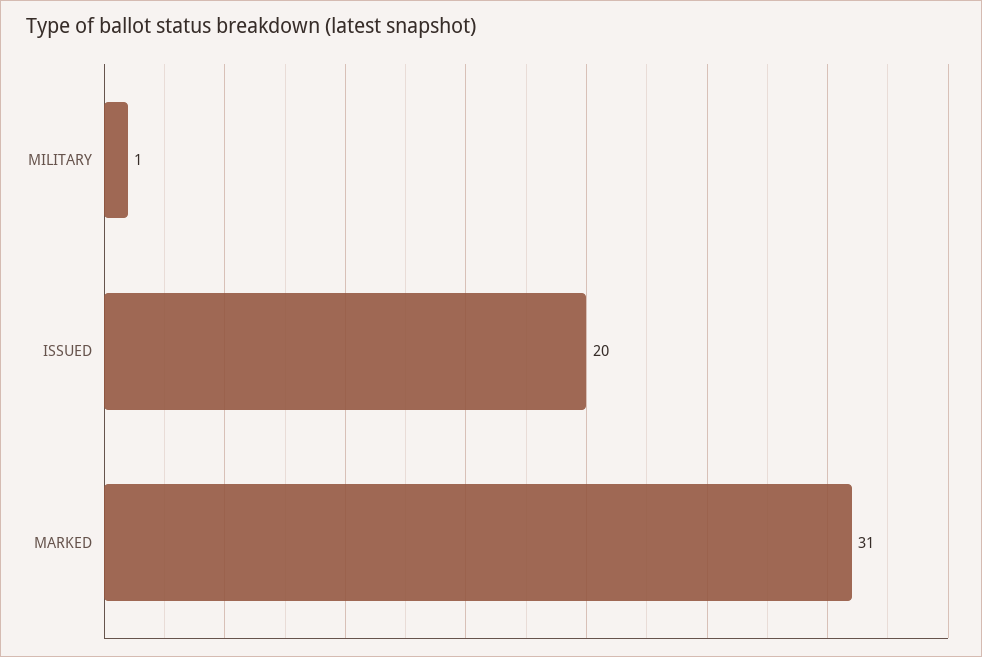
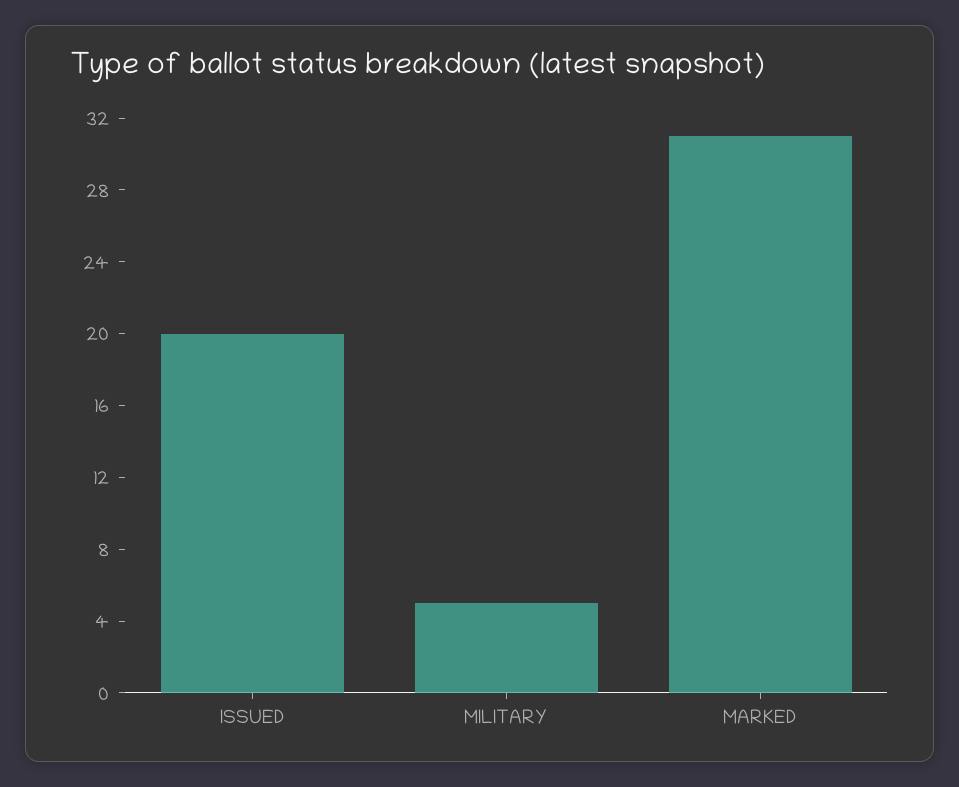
  {
-   "MILITARY": 1,
+   "MILITARY": 5,
    "ISSUED": 20,
    "MARKED": 31
  }

